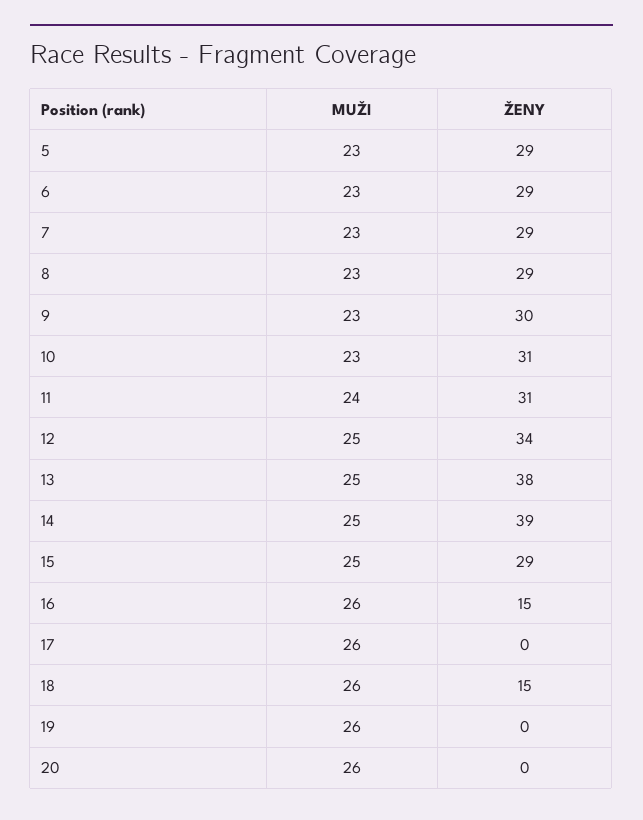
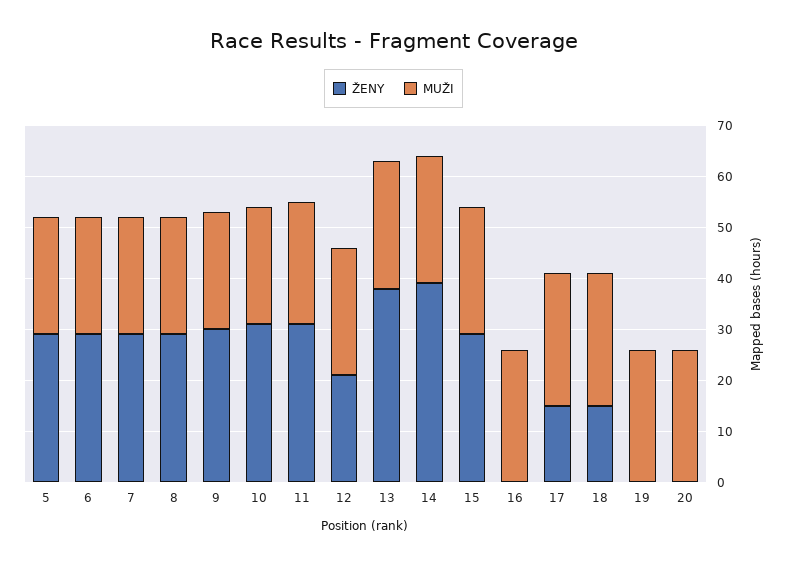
  {
    "MUŽI": {
      "5": 23,
      "6": 23,
      "7": 23,
      "8": 23,
      "9": 23,
      "10": 23,
      "11": 24,
      "12": 25,
      "13": 25,
      "14": 25,
      "15": 25,
      "16": 26,
      "17": 26,
      "18": 26,
      "19": 26,
      "20": 26
    },
    "ŽENY": {
      "5": 29,
      "6": 29,
      "7": 29,
      "8": 29,
      "9": 30,
      "10": 31,
      "11": 31,
-     "12": 34,
+     "12": 20,
      "13": 38,
      "14": 39,
      "15": 29,
-     "16": 15,
+     "16": 0,
-     "17": 0,
+     "17": 15,
      "18": 15,
      "19": 0,
      "20": 0
    }
  }

